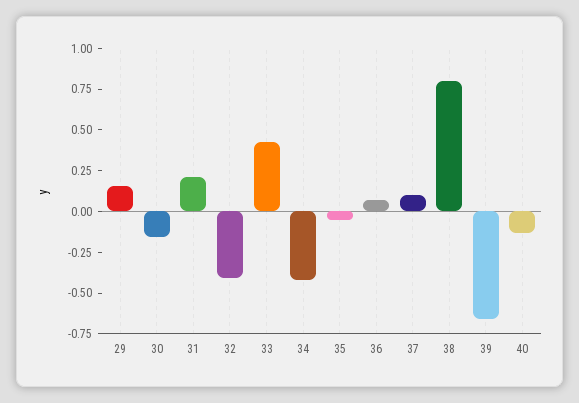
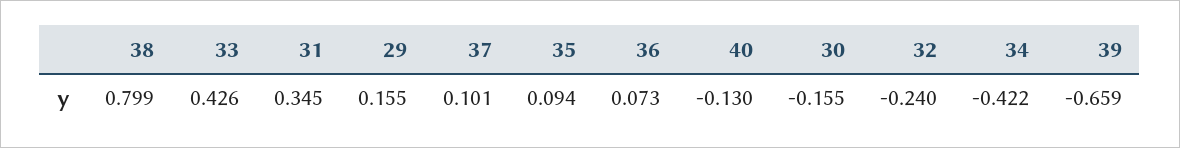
  {
    "29": 0.155,
    "30": -0.155,
-   "31": 0.2,
+   "31": 0.345,
-   "32": -0.4,
+   "32": -0.24,
    "33": 0.426,
    "34": -0.422,
-   "35": -0.05,
+   "35": 0.094,
    "36": 0.073,
    "37": 0.101,
    "38": 0.799,
    "39": -0.659,
    "40": -0.13
  }

